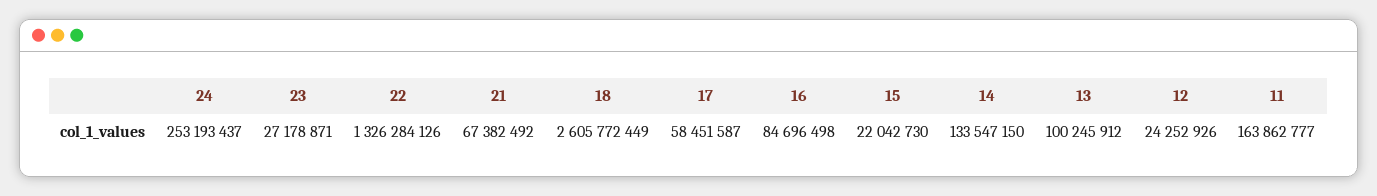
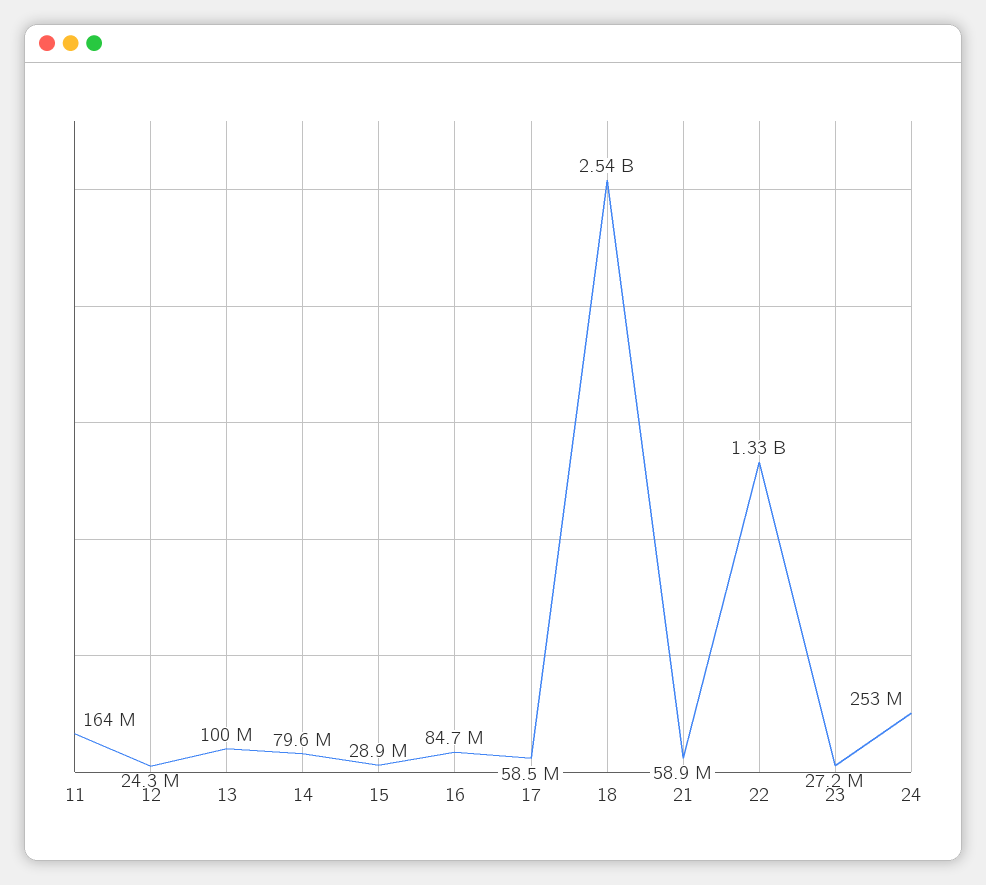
  {
    "24": 253193437,
    "23": 27178871,
    "22": 1326284126,
-   "21": 67382492,
+   "21": 58900000,
-   "18": 2605772449,
+   "18": 2540000000,
    "17": 58451587,
    "16": 84696498,
-   "15": 22042730,
+   "15": 28900000,
-   "14": 133547150,
+   "14": 79600000,
    "13": 100245912,
    "12": 24252926,
    "11": 163862777
  }

